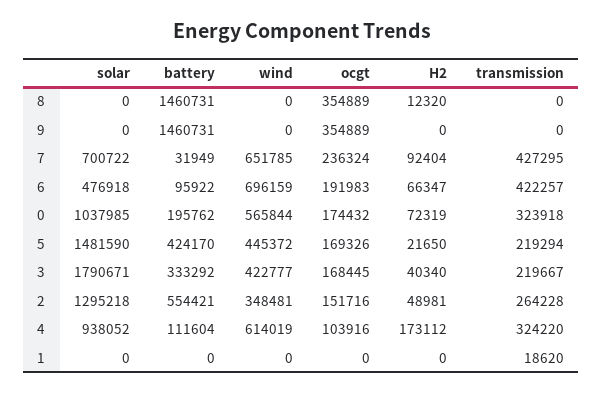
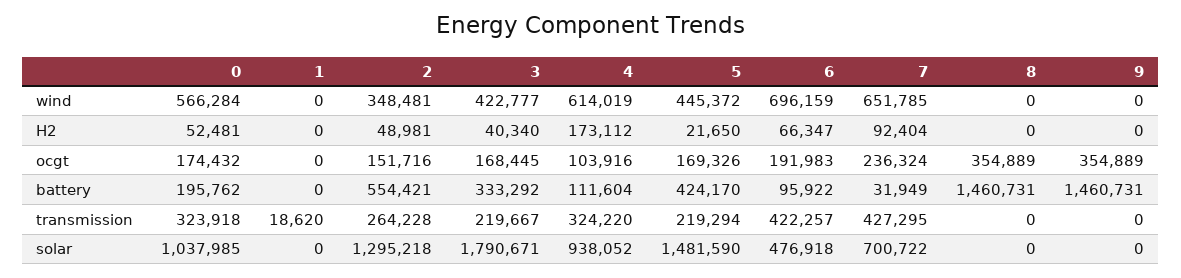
  {
    "solar": {
      "8": 0,
      "9": 0,
      "7": 700722,
      "6": 476918,
      "0": 1037985,
      "5": 1481590,
      "3": 1790671,
      "2": 1295218,
      "4": 938052,
      "1": 0
    },
    "battery": {
      "8": 1460731,
      "9": 1460731,
      "7": 31949,
      "6": 95922,
      "0": 195762,
      "5": 424170,
      "3": 333292,
      "2": 554421,
      "4": 111604,
      "1": 0
    },
    "wind": {
      "8": 0,
      "9": 0,
      "7": 651785,
      "6": 696159,
-     "0": 565844,
+     "0": 566284,
      "5": 445372,
      "3": 422777,
      "2": 348481,
      "4": 614019,
      "1": 0
    },
    "ocgt": {
      "8": 354889,
      "9": 354889,
      "7": 236324,
      "6": 191983,
      "0": 174432,
      "5": 169326,
      "3": 168445,
      "2": 151716,
      "4": 103916,
      "1": 0
    },
    "H2": {
-     "8": 12320,
+     "8": 0,
      "9": 0,
      "7": 92404,
      "6": 66347,
-     "0": 72319,
+     "0": 52481,
      "5": 21650,
      "3": 40340,
      "2": 48981,
      "4": 173112,
      "1": 0
    },
    "transmission": {
      "8": 0,
      "9": 0,
      "7": 427295,
      "6": 422257,
      "0": 323918,
      "5": 219294,
      "3": 219667,
      "2": 264228,
      "4": 324220,
      "1": 18620
    }
  }

